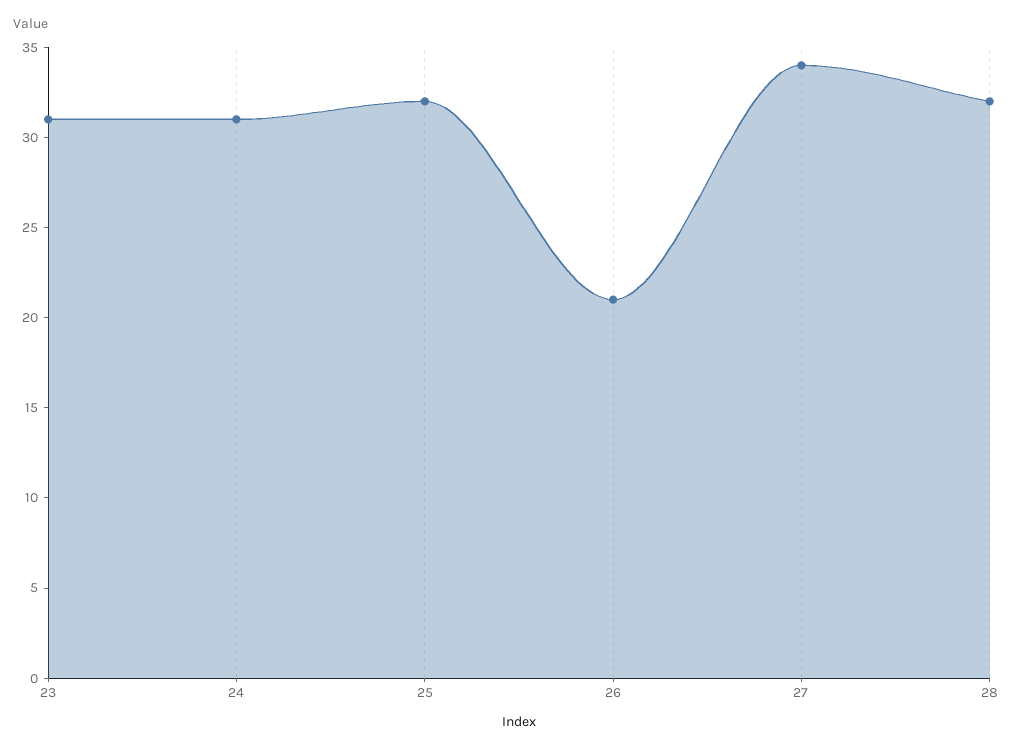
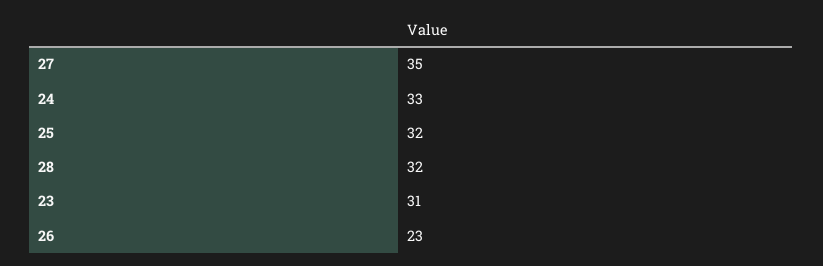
  {
    "23": 31,
-   "24": 31,
+   "24": 33,
    "25": 32,
-   "26": 21,
+   "26": 23,
-   "27": 34,
+   "27": 35,
    "28": 32
  }

